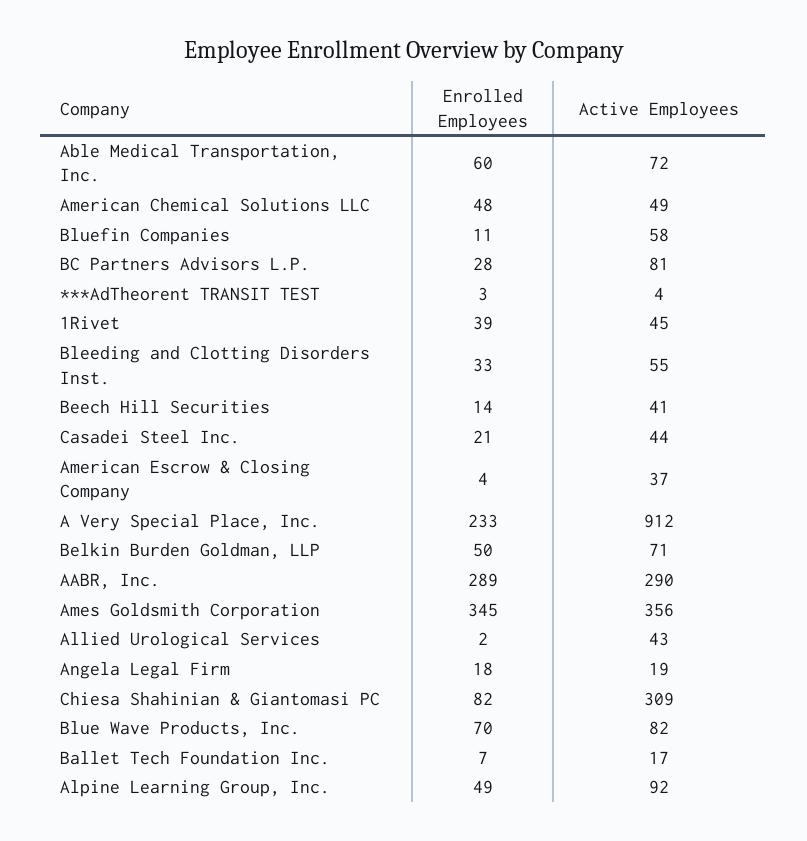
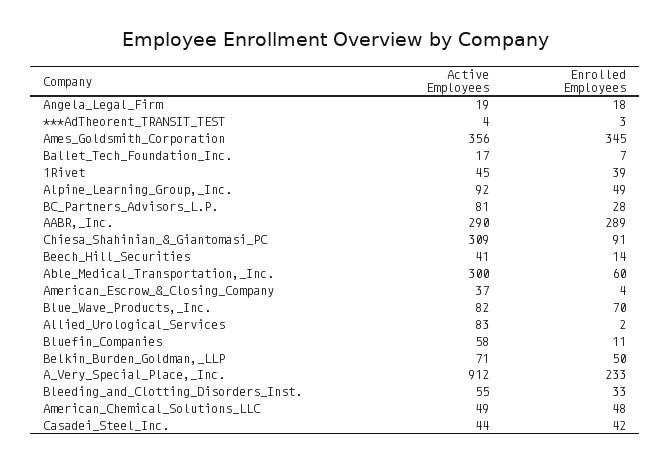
  {
    "Enrolled Employees": {
      "Able Medical Transportation, Inc.": 60,
      "American Chemical Solutions LLC": 48,
      "Bluefin Companies": 11,
      "BC Partners Advisors L.P.": 28,
      "***AdTheorent TRANSIT TEST": 3,
      "1Rivet": 39,
      "Bleeding and Clotting Disorders Inst.": 33,
      "Beech Hill Securities": 14,
-     "Casadei Steel Inc.": 21,
+     "Casadei Steel Inc.": 42,
      "American Escrow & Closing Company": 4,
      "A Very Special Place, Inc.": 233,
      "Belkin Burden Goldman, LLP": 50,
      "AABR, Inc.": 289,
      "Ames Goldsmith Corporation": 345,
      "Allied Urological Services": 2,
      "Angela Legal Firm": 18,
-     "Chiesa Shahinian & Giantomasi PC": 82,
+     "Chiesa Shahinian & Giantomasi PC": 91,
      "Blue Wave Products, Inc.": 70,
      "Ballet Tech Foundation Inc.": 7,
      "Alpine Learning Group, Inc.": 49
    },
    "Active Employees": {
-     "Able Medical Transportation, Inc.": 72,
+     "Able Medical Transportation, Inc.": 300,
      "American Chemical Solutions LLC": 49,
      "Bluefin Companies": 58,
      "BC Partners Advisors L.P.": 81,
      "***AdTheorent TRANSIT TEST": 4,
      "1Rivet": 45,
      "Bleeding and Clotting Disorders Inst.": 55,
      "Beech Hill Securities": 41,
      "Casadei Steel Inc.": 44,
      "American Escrow & Closing Company": 37,
      "A Very Special Place, Inc.": 912,
      "Belkin Burden Goldman, LLP": 71,
      "AABR, Inc.": 290,
      "Ames Goldsmith Corporation": 356,
-     "Allied Urological Services": 43,
+     "Allied Urological Services": 83,
      "Angela Legal Firm": 19,
      "Chiesa Shahinian & Giantomasi PC": 309,
      "Blue Wave Products, Inc.": 82,
      "Ballet Tech Foundation Inc.": 17,
      "Alpine Learning Group, Inc.": 92
    }
  }

